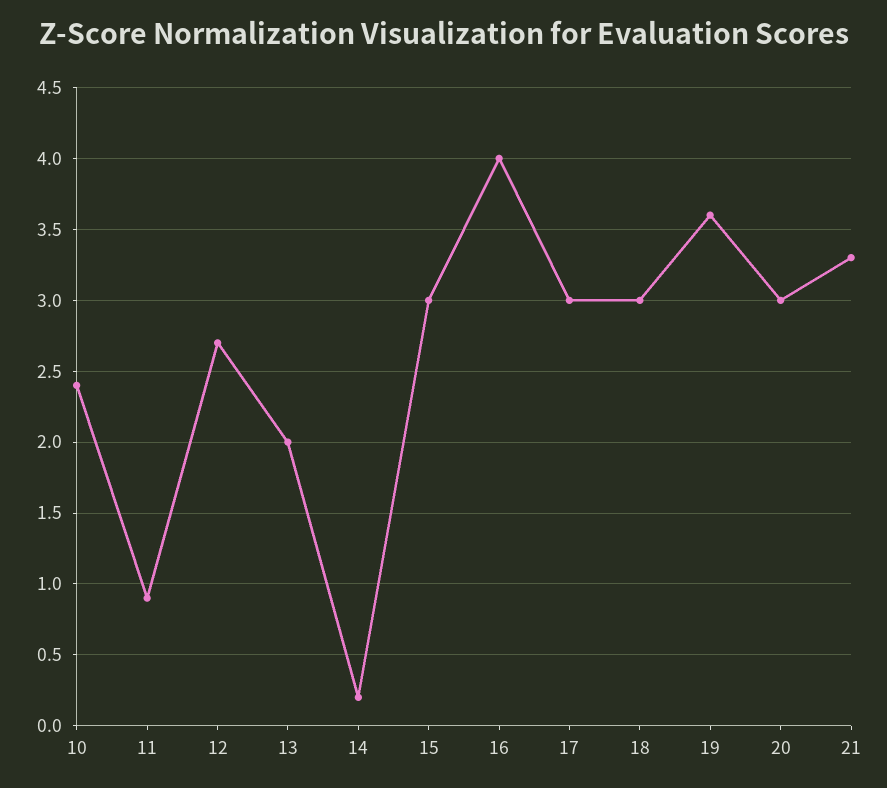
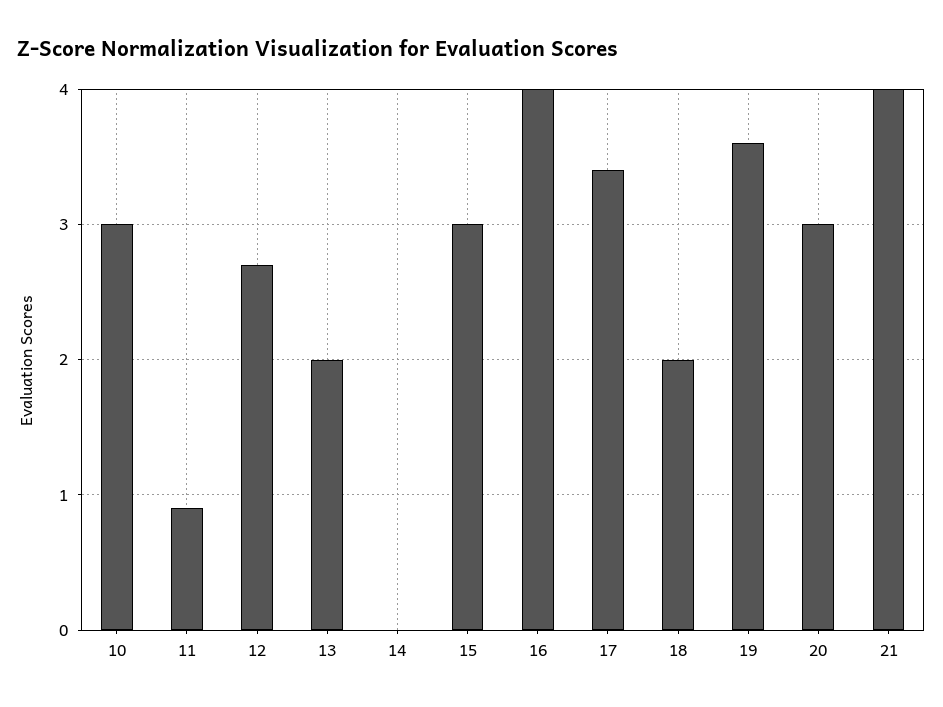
  {
-   "10": 2.4,
+   "10": 3,
    "11": 0.9,
    "12": 2.7,
    "13": 2,
-   "14": 0.2,
+   "14": 0,
    "15": 3,
    "16": 4,
-   "17": 3,
+   "17": 3.4,
-   "18": 3,
+   "18": 2,
    "19": 3.6,
    "20": 3,
-   "21": 3.3
+   "21": 4
  }

